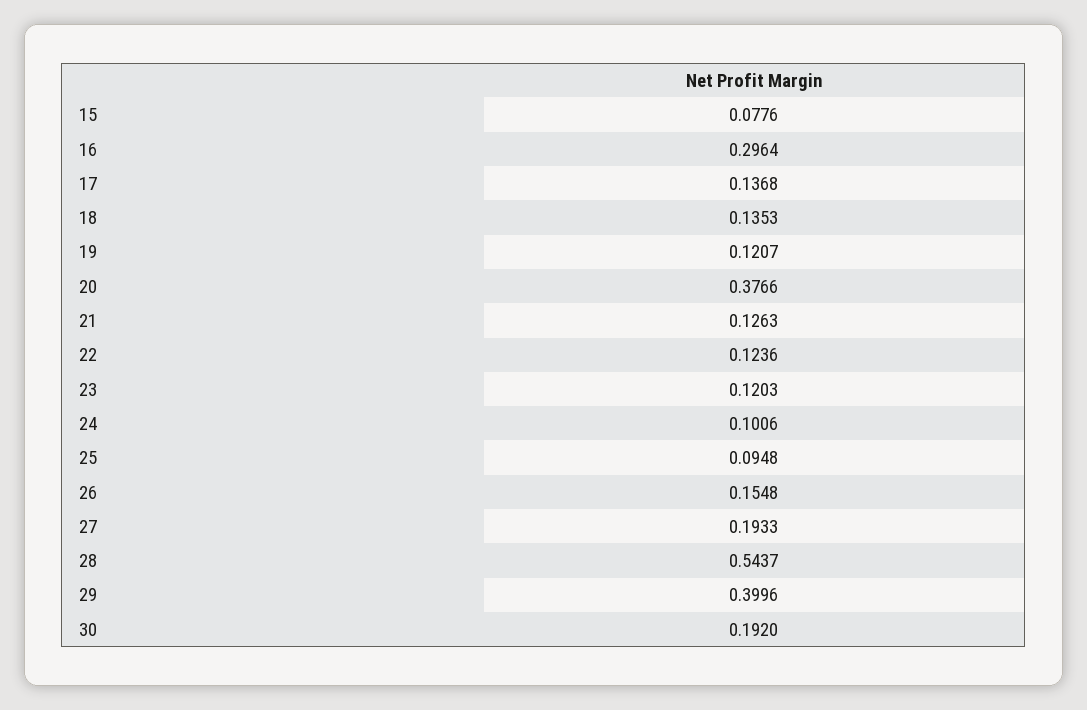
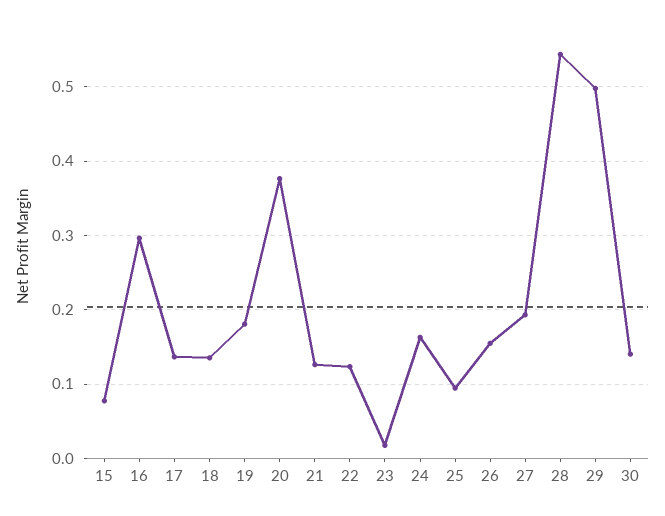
  {
    "15": 0.0776,
    "16": 0.2964,
    "17": 0.1368,
    "18": 0.1353,
-   "19": 0.1207,
+   "19": 0.18,
    "20": 0.3766,
    "21": 0.1263,
    "22": 0.1236,
-   "23": 0.1203,
+   "23": 0.02,
-   "24": 0.1006,
+   "24": 0.16,
    "25": 0.0948,
    "26": 0.1548,
    "27": 0.1933,
    "28": 0.5437,
-   "29": 0.3996,
+   "29": 0.5,
-   "30": 0.192
+   "30": 0.14
  }

